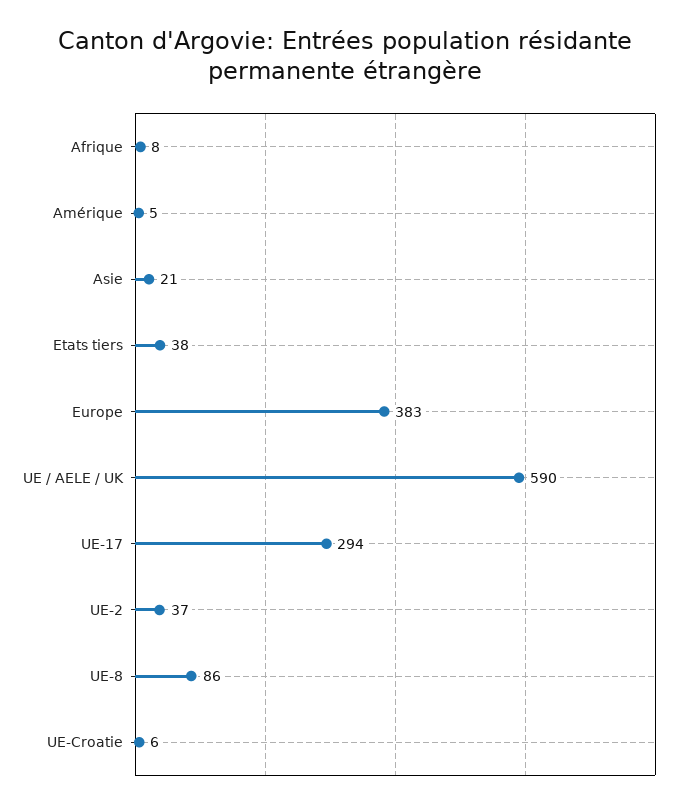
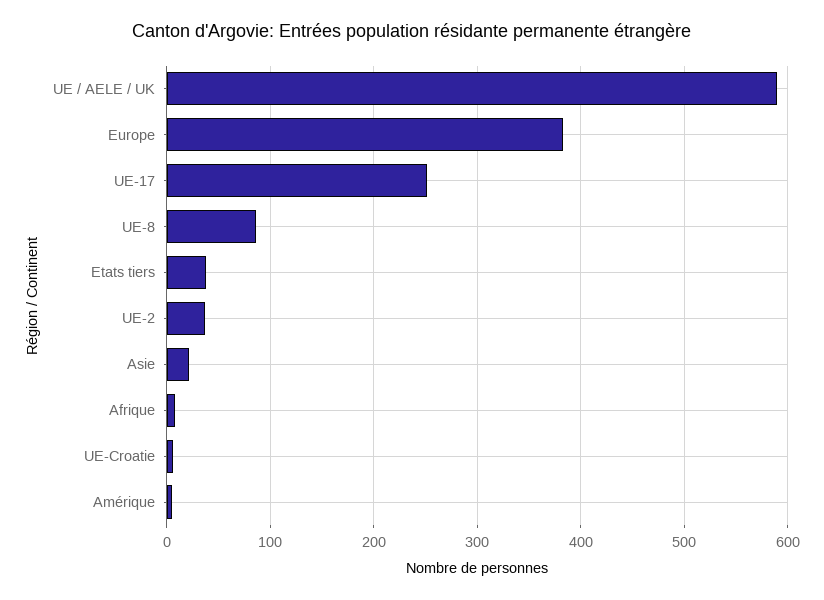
  {
    "Afrique": 8,
    "Amérique": 5,
    "Asie": 21,
    "Etats tiers": 38,
    "Europe": 383,
    "UE / AELE / UK": 590,
-   "UE-17": 294,
+   "UE-17": 250,
    "UE-2": 37,
    "UE-8": 86,
    "UE-Croatie": 6
  }

